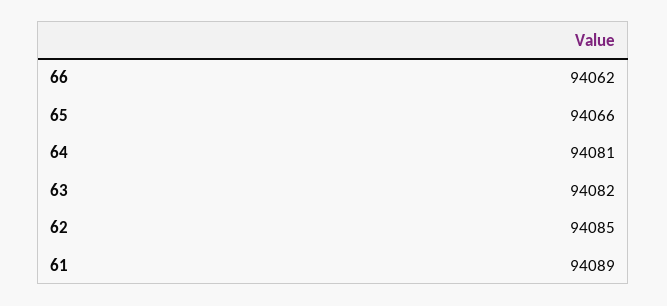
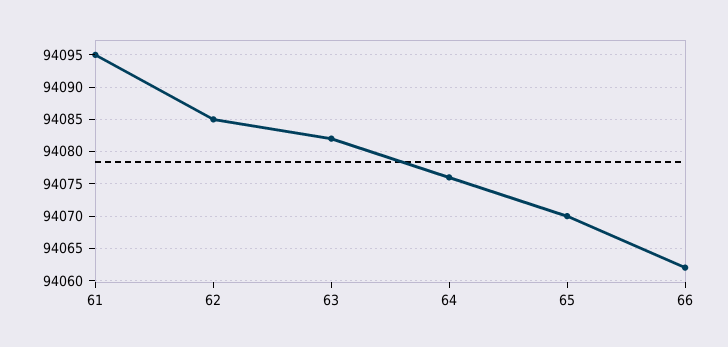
  {
    "66": 94062,
-   "65": 94066,
+   "65": 94070,
-   "64": 94081,
+   "64": 94076,
    "63": 94082,
    "62": 94085,
-   "61": 94089
+   "61": 94095
  }

